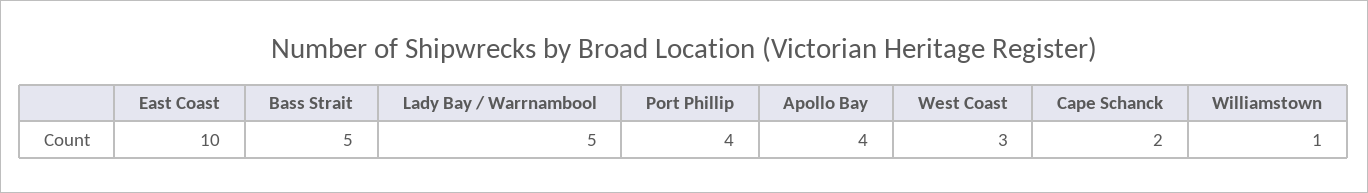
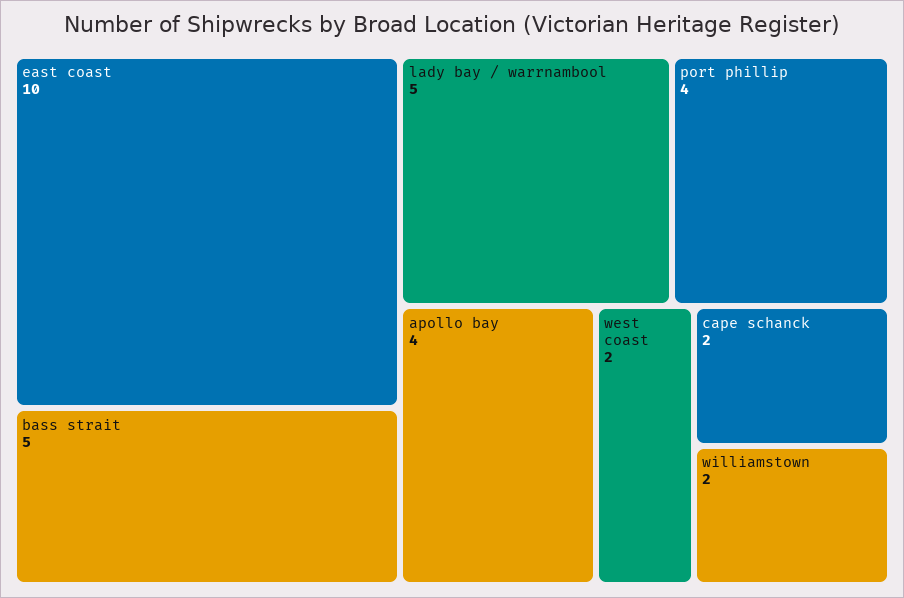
  {
    "East Coast": 10,
    "Bass Strait": 5,
    "Lady Bay / Warrnambool": 5,
    "Port Phillip": 4,
    "Apollo Bay": 4,
-   "West Coast": 3,
+   "West Coast": 2,
    "Cape Schanck": 2,
-   "Williamstown": 1
+   "Williamstown": 2
  }

